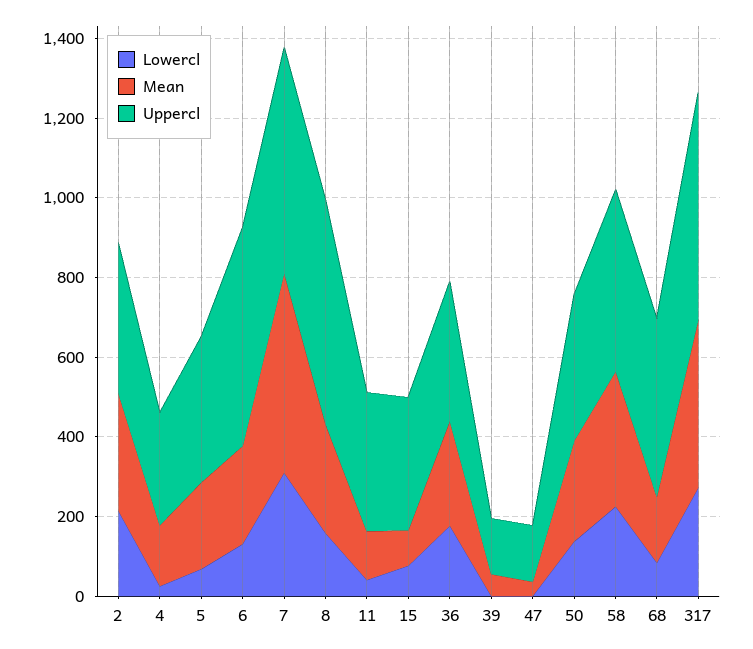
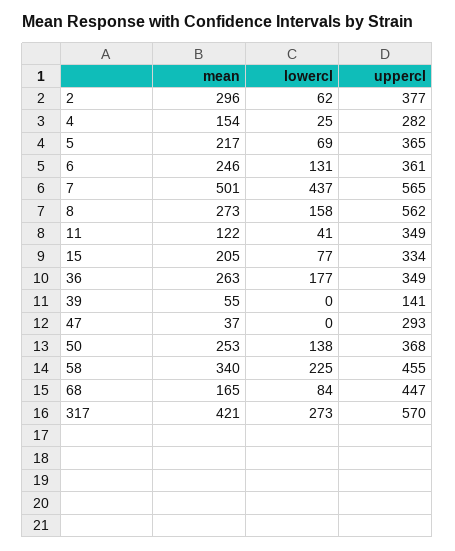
  {
    "Lowercl": {
-     "2": 200,
+     "2": 62,
      "4": 25,
      "5": 69,
      "6": 131,
-     "7": 300,
+     "7": 437,
      "8": 158,
      "11": 41,
      "15": 77,
      "36": 177,
      "39": 0,
      "47": 0,
      "50": 138,
      "58": 225,
      "68": 84,
      "317": 273
    },
    "Mean": {
      "2": 296,
      "4": 154,
      "5": 217,
      "6": 246,
      "7": 501,
      "8": 273,
      "11": 122,
-     "15": 100,
+     "15": 205,
      "36": 263,
      "39": 55,
      "47": 37,
      "50": 253,
      "58": 340,
      "68": 165,
      "317": 421
    },
    "Uppercl": {
      "2": 377,
      "4": 282,
      "5": 365,
-     "6": 550,
+     "6": 361,
      "7": 565,
      "8": 562,
      "11": 349,
      "15": 334,
      "36": 349,
      "39": 141,
-     "47": 150,
+     "47": 293,
      "50": 368,
      "58": 455,
      "68": 447,
      "317": 570
    }
  }

